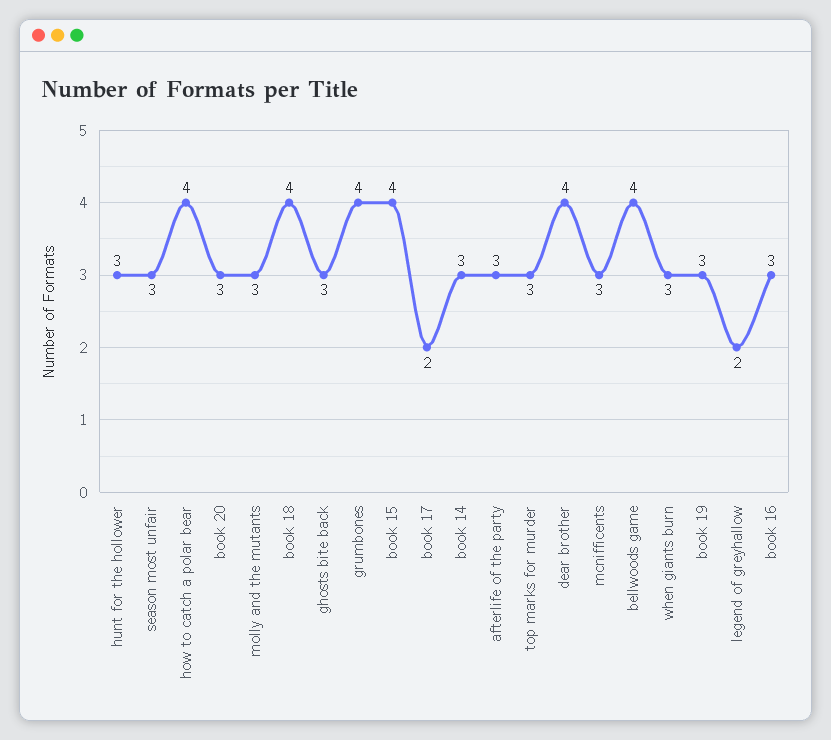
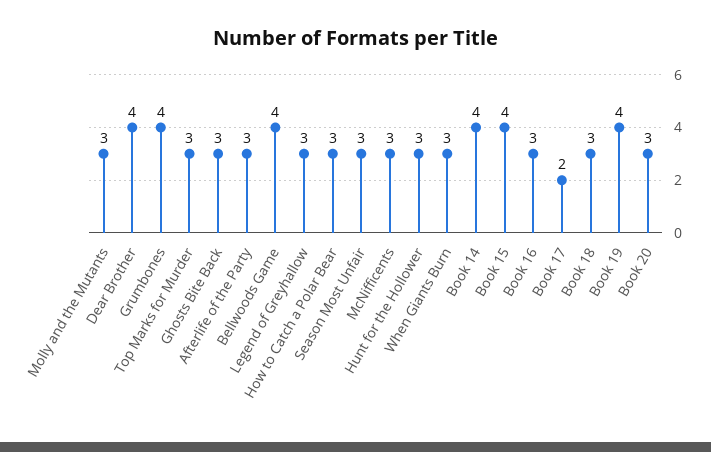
  {
    "hunt for the hollower": 3,
    "season most unfair": 3,
-   "how to catch a polar bear": 4,
+   "how to catch a polar bear": 3,
    "book 20": 3,
    "molly and the mutants": 3,
-   "book 18": 4,
+   "book 18": 3,
    "ghosts bite back": 3,
    "grumbones": 4,
    "book 15": 4,
    "book 17": 2,
-   "book 14": 3,
+   "book 14": 4,
    "afterlife of the party": 3,
    "top marks for murder": 3,
    "dear brother": 4,
    "mcnifficents": 3,
    "bellwoods game": 4,
    "when giants burn": 3,
-   "book 19": 3,
+   "book 19": 4,
-   "legend of greyhallow": 2,
+   "legend of greyhallow": 3,
    "book 16": 3
  }

